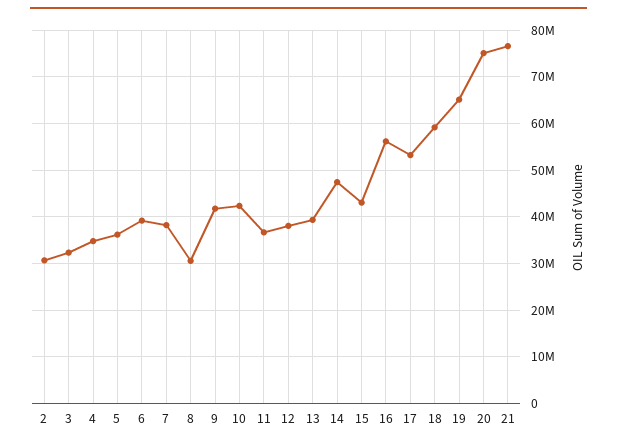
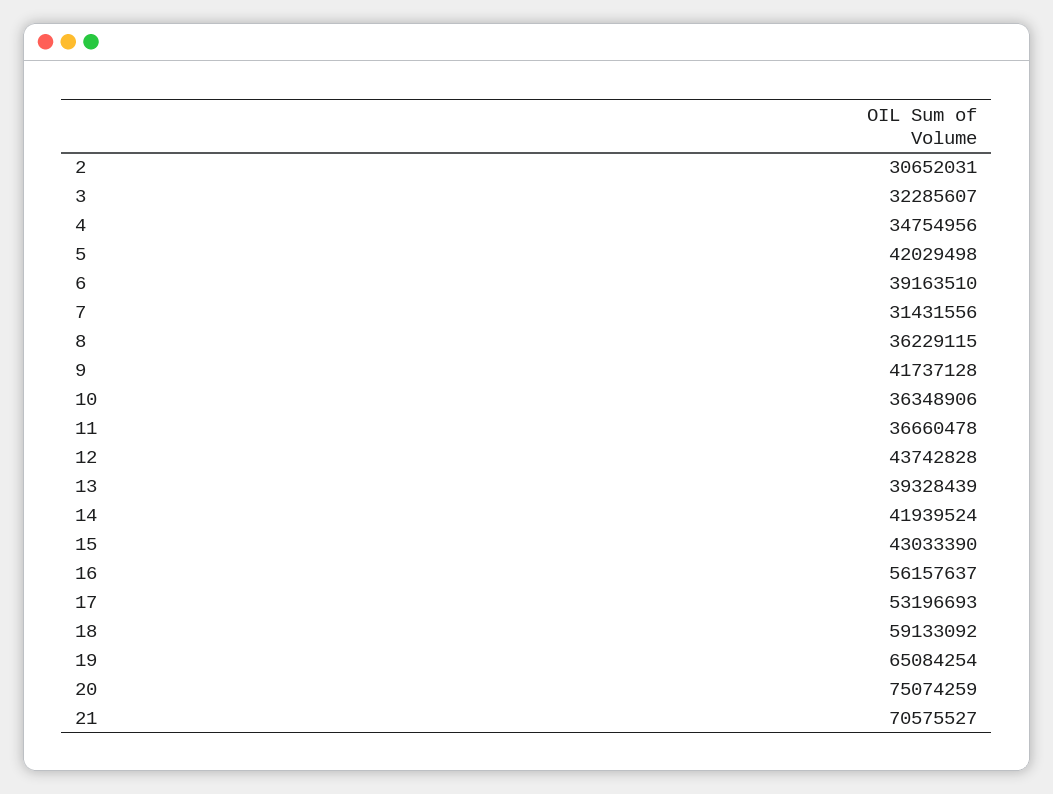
  {
    "2": 30652031,
    "3": 32285607,
    "4": 34754956,
-   "5": 36000000,
+   "5": 42029498,
    "6": 39163510,
-   "7": 38000000,
+   "7": 31431556,
-   "8": 30000000,
+   "8": 36229115,
    "9": 41737128,
-   "10": 42000000,
+   "10": 36348906,
    "11": 36660478,
-   "12": 38000000,
+   "12": 43742828,
    "13": 39328439,
-   "14": 48000000,
+   "14": 41939524,
    "15": 43033390,
    "16": 56157637,
    "17": 53196693,
    "18": 59133092,
    "19": 65084254,
    "20": 75074259,
-   "21": 76000000
+   "21": 70575527
  }

